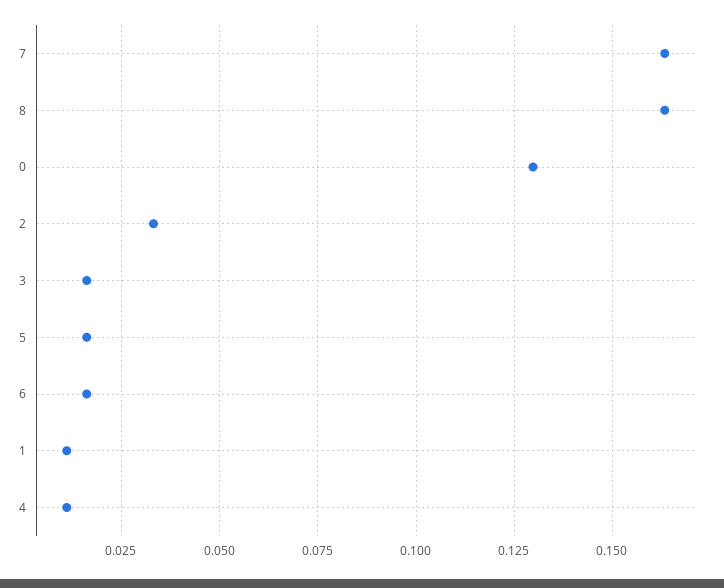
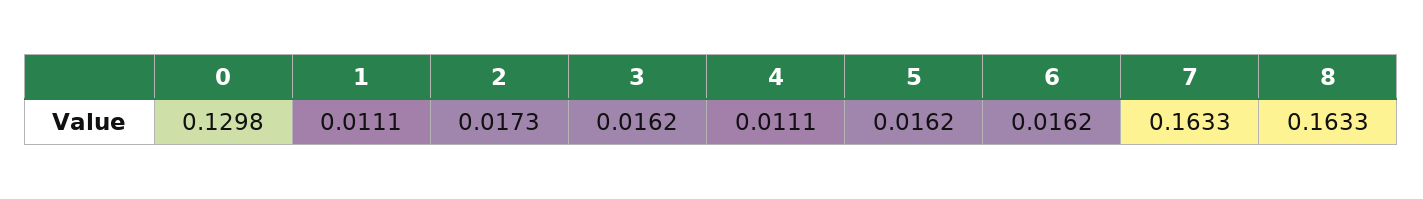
  {
    "7": 0.1633,
    "8": 0.1633,
    "0": 0.1298,
-   "2": 0.0325,
+   "2": 0.0173,
    "3": 0.0162,
    "5": 0.0162,
    "6": 0.0162,
    "1": 0.0111,
    "4": 0.0111
  }

